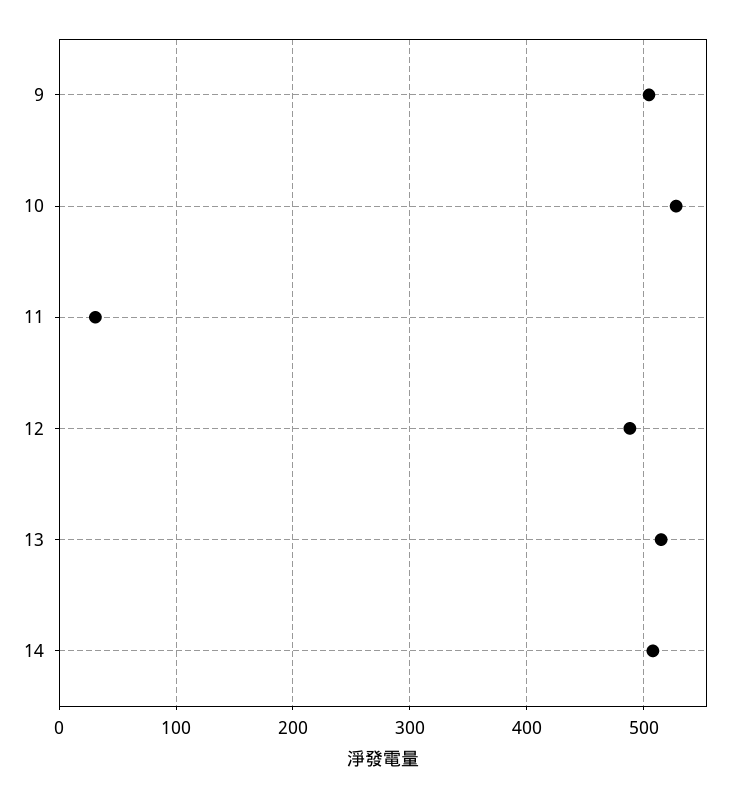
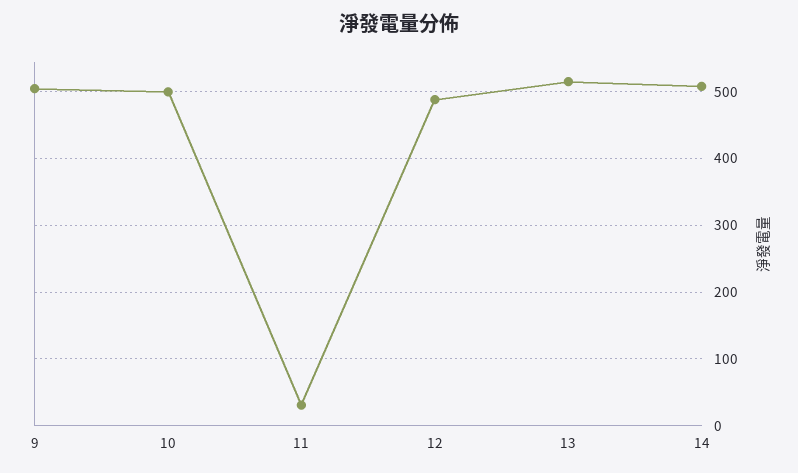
  {
    "9": 500,
-   "10": 530,
+   "10": 500,
    "11": 30,
    "12": 490,
    "13": 510,
    "14": 510
  }

